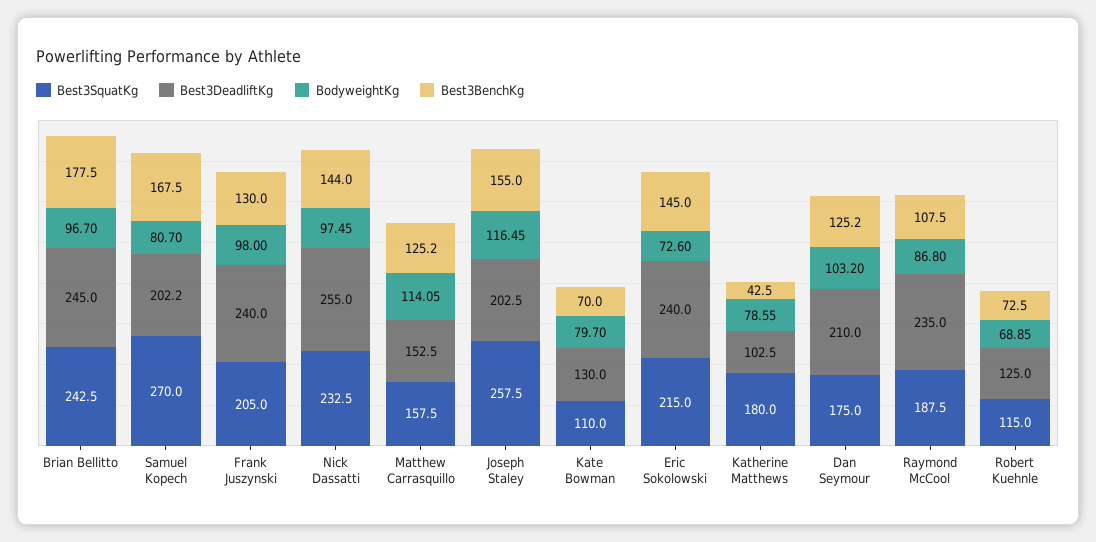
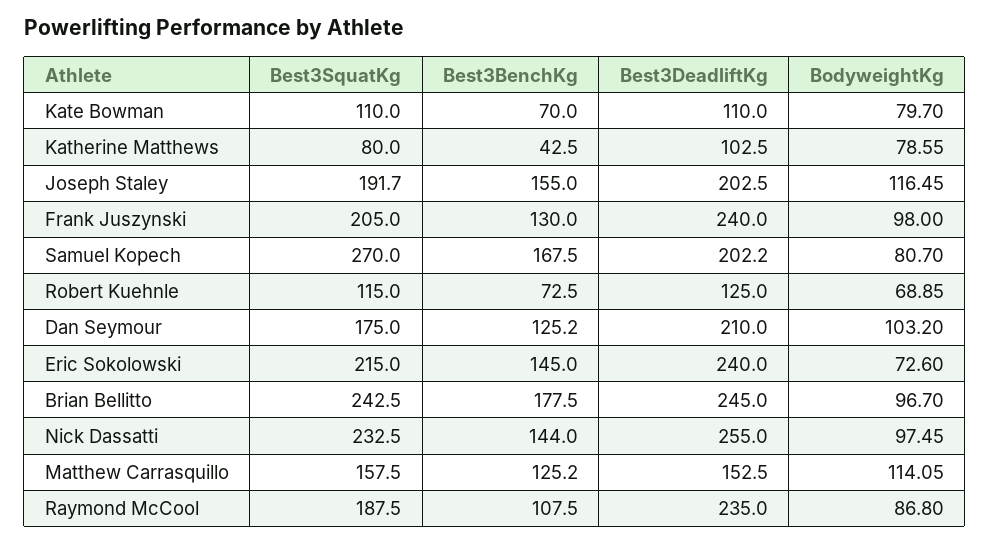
  {
    "Best3SquatKg": {
      "Brian Bellitto": 242.5,
      "Samuel Kopech": 270,
      "Frank Juszynski": 205,
      "Nick Dassatti": 232.5,
      "Matthew Carrasquillo": 157.5,
-     "Joseph Staley": 257.5,
+     "Joseph Staley": 191.7,
      "Kate Bowman": 110,
      "Eric Sokolowski": 215,
-     "Katherine Matthews": 180,
+     "Katherine Matthews": 80,
      "Dan Seymour": 175,
      "Raymond McCool": 187.5,
      "Robert Kuehnle": 115
    },
    "Best3DeadliftKg": {
      "Brian Bellitto": 245,
      "Samuel Kopech": 202.2,
      "Frank Juszynski": 240,
      "Nick Dassatti": 255,
      "Matthew Carrasquillo": 152.5,
      "Joseph Staley": 202.5,
-     "Kate Bowman": 130,
+     "Kate Bowman": 110,
      "Eric Sokolowski": 240,
      "Katherine Matthews": 102.5,
      "Dan Seymour": 210,
      "Raymond McCool": 235,
      "Robert Kuehnle": 125
    },
    "BodyweightKg": {
      "Brian Bellitto": 96.7,
      "Samuel Kopech": 80.7,
      "Frank Juszynski": 98,
      "Nick Dassatti": 97.45,
      "Matthew Carrasquillo": 114.05,
      "Joseph Staley": 116.45,
      "Kate Bowman": 79.7,
      "Eric Sokolowski": 72.6,
      "Katherine Matthews": 78.55,
      "Dan Seymour": 103.2,
      "Raymond McCool": 86.8,
      "Robert Kuehnle": 68.85
    },
    "Best3BenchKg": {
      "Brian Bellitto": 177.5,
      "Samuel Kopech": 167.5,
      "Frank Juszynski": 130,
      "Nick Dassatti": 144,
      "Matthew Carrasquillo": 125.2,
      "Joseph Staley": 155,
      "Kate Bowman": 70,
      "Eric Sokolowski": 145,
      "Katherine Matthews": 42.5,
      "Dan Seymour": 125.2,
      "Raymond McCool": 107.5,
      "Robert Kuehnle": 72.5
    }
  }

